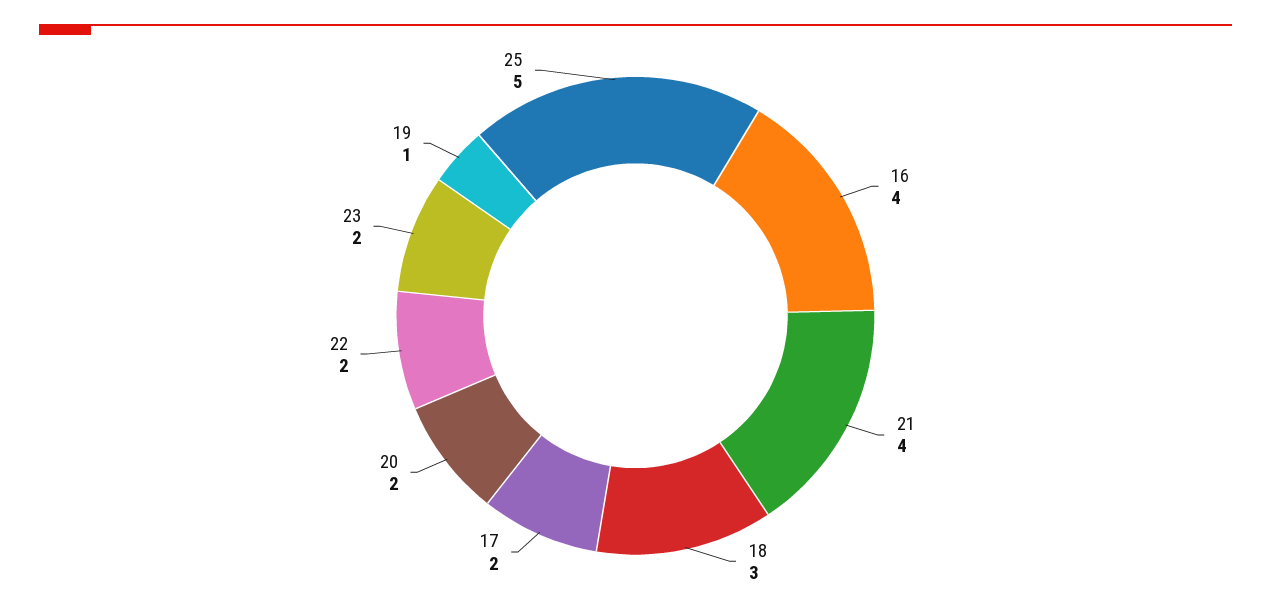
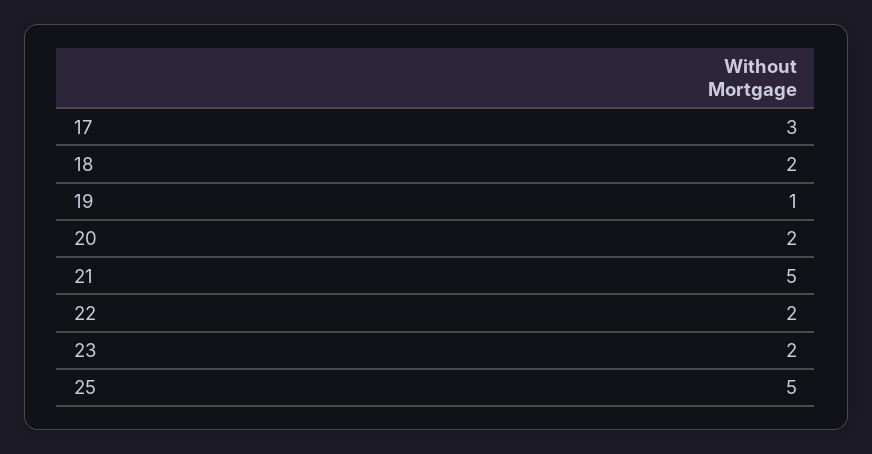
  {
-   "16": 4,
-   "21": 4,
+   "21": 5,
-   "18": 3,
+   "18": 2,
-   "17": 2,
+   "17": 3,
    "20": 2,
    "22": 2,
    "23": 2,
    "19": 1,
    "25": 5
  }

